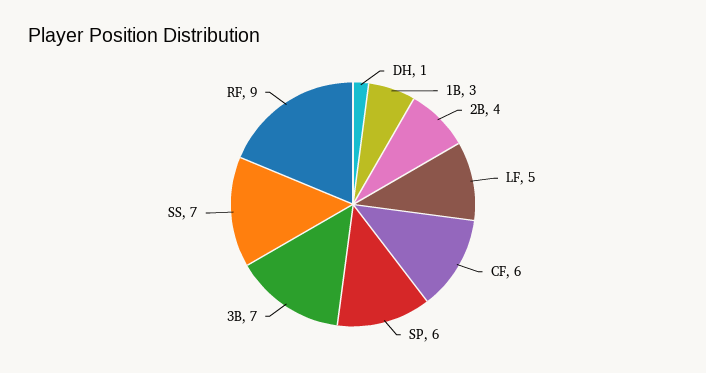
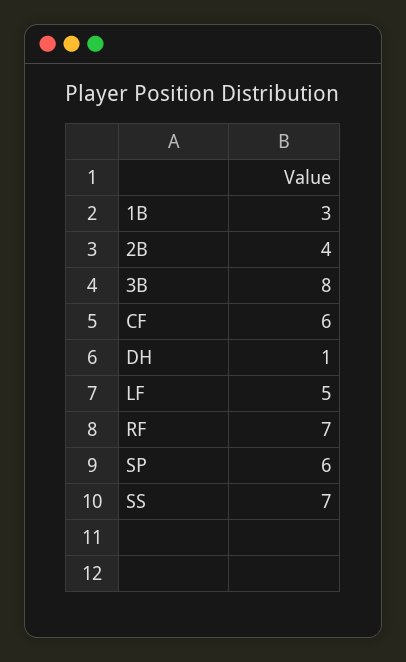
  {
    "DH": 1,
    "1B": 3,
    "2B": 4,
    "LF": 5,
    "CF": 6,
    "SP": 6,
-   "3B": 7,
+   "3B": 8,
    "SS": 7,
-   "RF": 9
+   "RF": 7
  }

